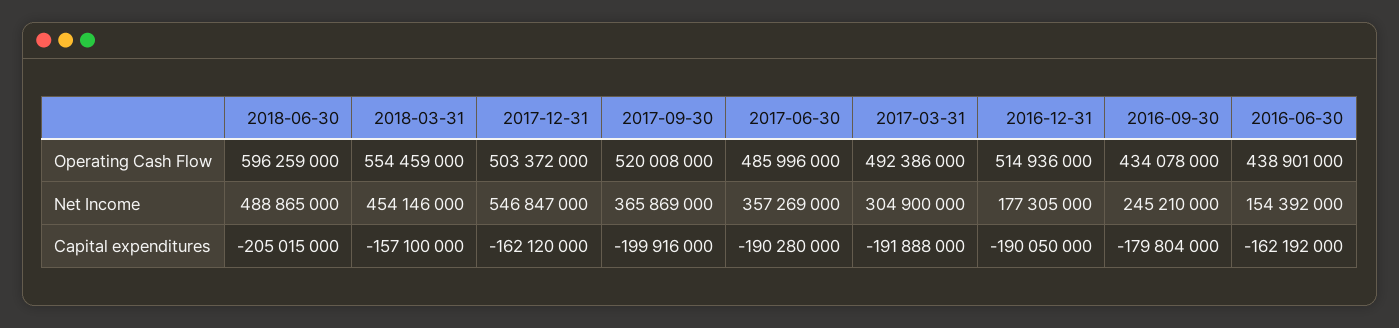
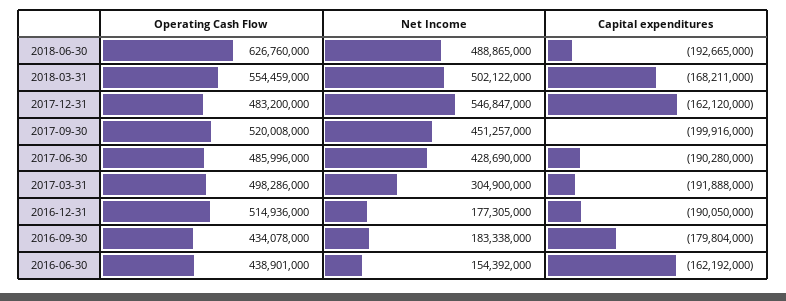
  {
    "2018-06-30": {
-     "Operating Cash Flow": 596259000,
+     "Operating Cash Flow": 626760000,
      "Net Income": 488865000,
-     "Capital expenditures": -205015000
+     "Capital expenditures": -192665000
    },
    "2018-03-31": {
      "Operating Cash Flow": 554459000,
-     "Net Income": 454146000,
+     "Net Income": 502122000,
-     "Capital expenditures": -157100000
+     "Capital expenditures": -168211000
    },
    "2017-12-31": {
-     "Operating Cash Flow": 503372000,
+     "Operating Cash Flow": 483200000,
      "Net Income": 546847000,
      "Capital expenditures": -162120000
    },
    "2017-09-30": {
      "Operating Cash Flow": 520008000,
-     "Net Income": 365869000,
+     "Net Income": 451257000,
      "Capital expenditures": -199916000
    },
    "2017-06-30": {
      "Operating Cash Flow": 485996000,
-     "Net Income": 357269000,
+     "Net Income": 428690000,
      "Capital expenditures": -190280000
    },
    "2017-03-31": {
-     "Operating Cash Flow": 492386000,
+     "Operating Cash Flow": 498286000,
      "Net Income": 304900000,
      "Capital expenditures": -191888000
    },
    "2016-12-31": {
      "Operating Cash Flow": 514936000,
      "Net Income": 177305000,
      "Capital expenditures": -190050000
    },
    "2016-09-30": {
      "Operating Cash Flow": 434078000,
-     "Net Income": 245210000,
+     "Net Income": 183338000,
      "Capital expenditures": -179804000
    },
    "2016-06-30": {
      "Operating Cash Flow": 438901000,
      "Net Income": 154392000,
      "Capital expenditures": -162192000
    }
  }

